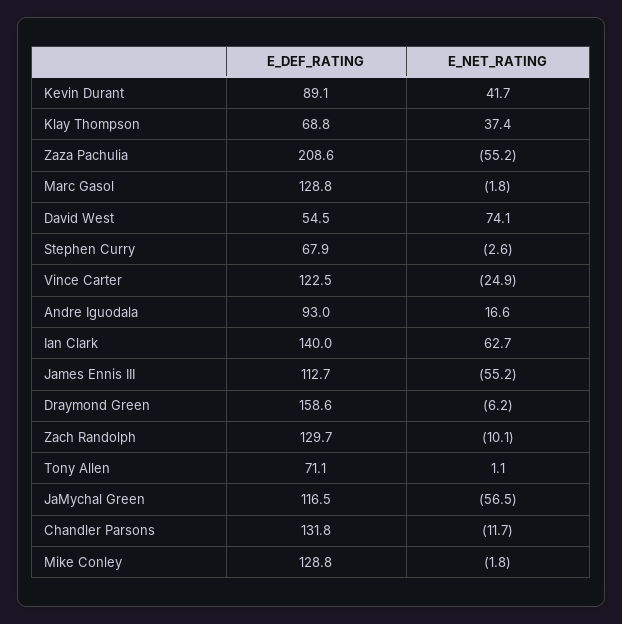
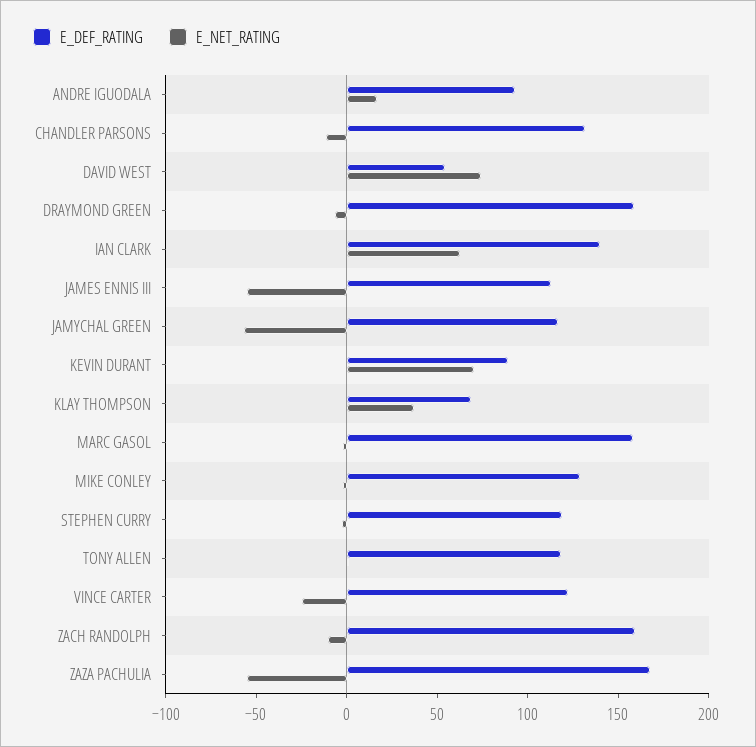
  {
    "E_DEF_RATING": {
      "Kevin Durant": 89.1,
      "Klay Thompson": 68.8,
-     "Zaza Pachulia": 208.6,
+     "Zaza Pachulia": 170,
-     "Marc Gasol": 128.8,
+     "Marc Gasol": 160,
      "David West": 54.5,
-     "Stephen Curry": 67.9,
+     "Stephen Curry": 120,
      "Vince Carter": 122.5,
      "Andre Iguodala": 93,
      "Ian Clark": 140,
      "James Ennis III": 112.7,
      "Draymond Green": 158.6,
-     "Zach Randolph": 129.7,
+     "Zach Randolph": 160,
-     "Tony Allen": 71.1,
+     "Tony Allen": 120,
      "JaMychal Green": 116.5,
      "Chandler Parsons": 131.8,
      "Mike Conley": 128.8
    },
    "E_NET_RATING": {
-     "Kevin Durant": 41.7,
+     "Kevin Durant": 70,
      "Klay Thompson": 37.4,
      "Zaza Pachulia": -55.2,
      "Marc Gasol": -1.8,
      "David West": 74.1,
      "Stephen Curry": -2.6,
      "Vince Carter": -24.9,
      "Andre Iguodala": 16.6,
      "Ian Clark": 62.7,
      "James Ennis III": -55.2,
      "Draymond Green": -6.2,
      "Zach Randolph": -10.1,
      "Tony Allen": 1.1,
      "JaMychal Green": -56.5,
      "Chandler Parsons": -11.7,
      "Mike Conley": -1.8
    }
  }

